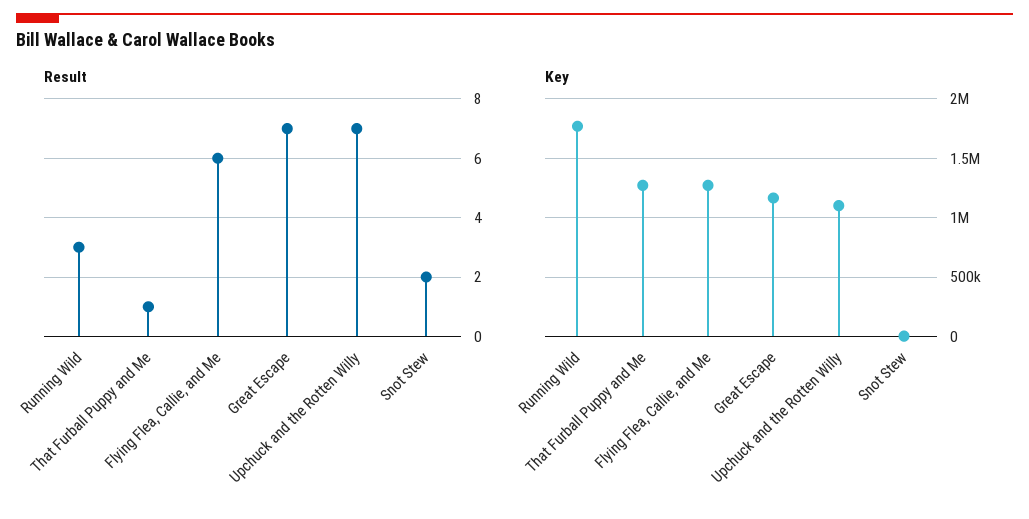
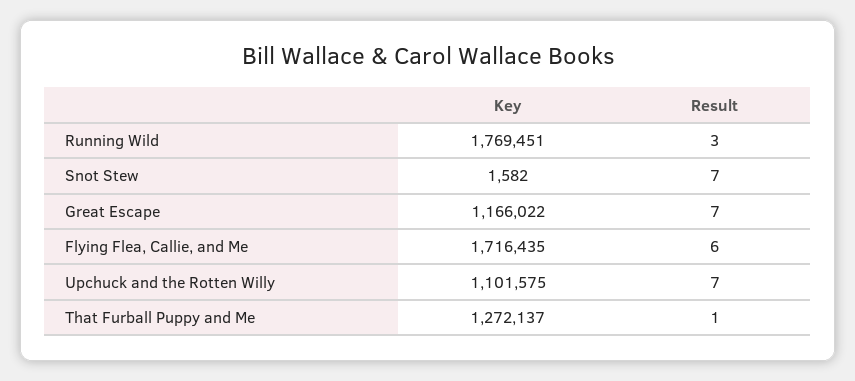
  {
    "Result": {
      "Running Wild": 3,
      "That Furball Puppy and Me": 1,
      "Flying Flea, Callie, and Me": 6,
      "Great Escape": 7,
      "Upchuck and the Rotten Willy": 7,
-     "Snot Stew": 2
+     "Snot Stew": 7
    },
    "Key": {
      "Running Wild": 1769451,
      "That Furball Puppy and Me": 1272137,
-     "Flying Flea, Callie, and Me": 1300000,
+     "Flying Flea, Callie, and Me": 1716435,
      "Great Escape": 1166022,
      "Upchuck and the Rotten Willy": 1101575,
      "Snot Stew": 1582
    }
  }

